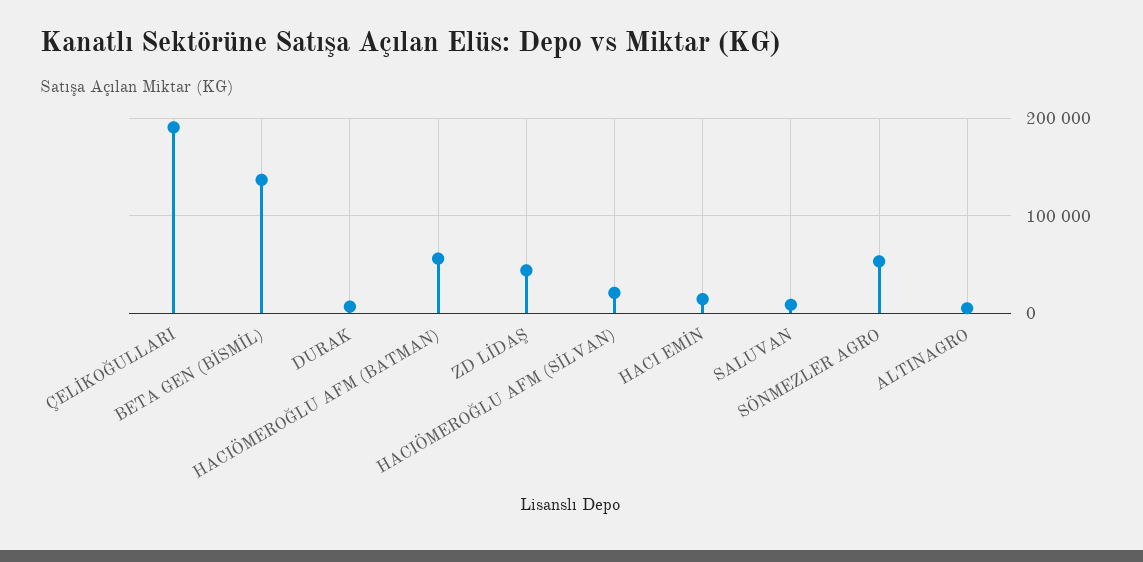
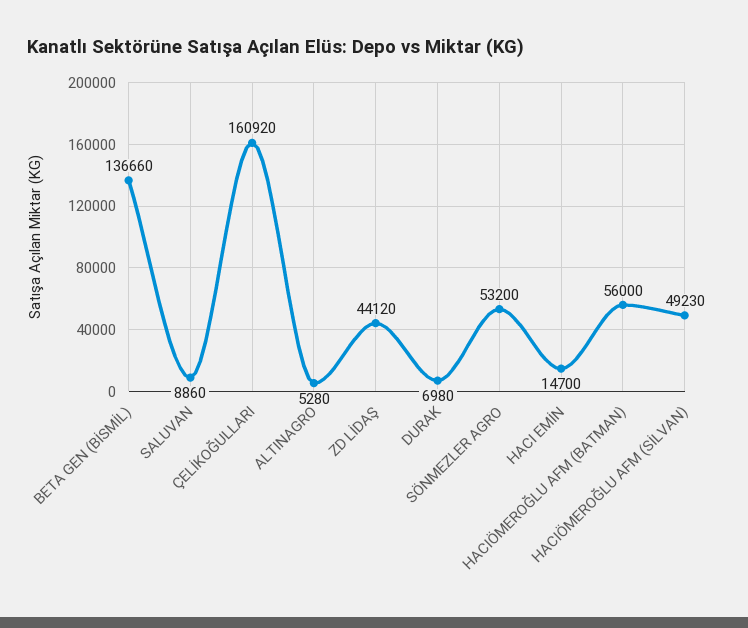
  {
-   "ÇELİKOĞULLARI": 190000,
+   "ÇELİKOĞULLARI": 160920,
    "BETA GEN (BİSMİL)": 136660,
    "DURAK": 6980,
    "HACIÖMEROĞLU AFM (BATMAN)": 56000,
    "ZD LİDAŞ": 44120,
-   "HACIÖMEROĞLU AFM (SİLVAN)": 20000,
+   "HACIÖMEROĞLU AFM (SİLVAN)": 49230,
    "HACI EMİN": 14700,
    "SALUVAN": 8860,
    "SÖNMEZLER AGRO": 53200,
    "ALTINAGRO": 5280
  }

